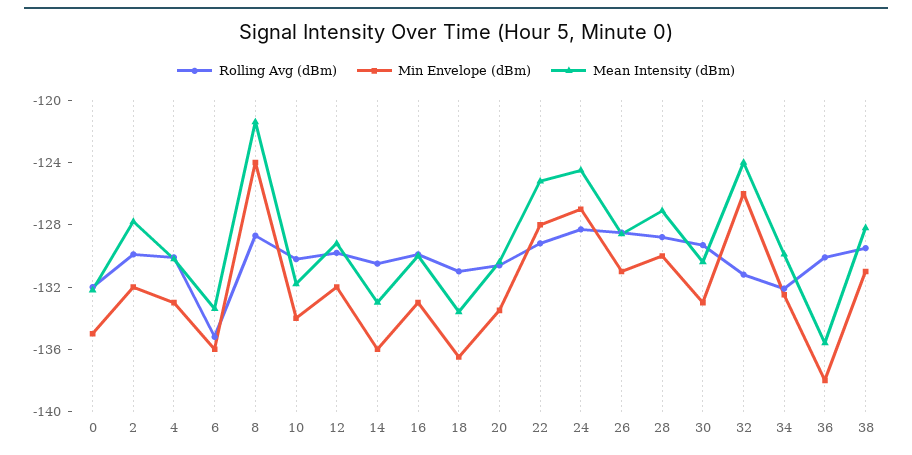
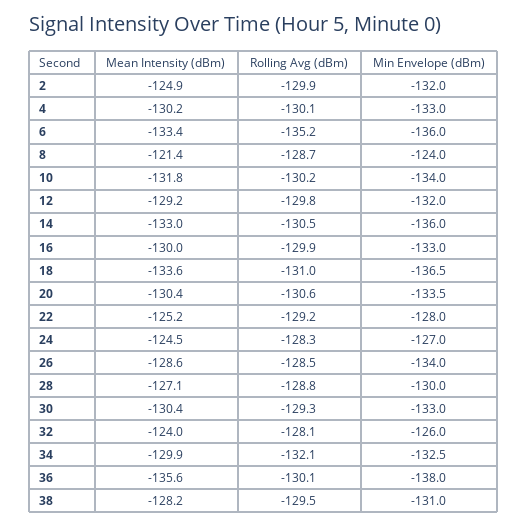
  {
    "Rolling Avg (dBm)": {
-     "0": -132,
      "2": -129.9,
      "4": -130.1,
      "6": -135.2,
      "8": -128.7,
      "10": -130.2,
      "12": -129.8,
      "14": -130.5,
      "16": -129.9,
      "18": -131,
      "20": -130.6,
      "22": -129.2,
      "24": -128.3,
      "26": -128.5,
      "28": -128.8,
      "30": -129.3,
-     "32": -131,
+     "32": -128.1,
      "34": -132.1,
      "36": -130.1,
      "38": -129.5
    },
    "Min Envelope (dBm)": {
-     "0": -135,
      "2": -132,
      "4": -133,
      "6": -136,
      "8": -124,
      "10": -134,
      "12": -132,
      "14": -136,
      "16": -133,
      "18": -136.5,
      "20": -133.5,
      "22": -128,
      "24": -127,
-     "26": -131,
+     "26": -134,
      "28": -130,
      "30": -133,
      "32": -126,
      "34": -132.5,
      "36": -138,
      "38": -131
    },
    "Mean Intensity (dBm)": {
-     "0": -132,
-     "2": -128,
+     "2": -124.9,
      "4": -130.2,
      "6": -133.4,
      "8": -121.4,
      "10": -131.8,
      "12": -129.2,
      "14": -133,
      "16": -130,
      "18": -133.6,
      "20": -130.4,
      "22": -125.2,
      "24": -124.5,
      "26": -128.6,
      "28": -127.1,
      "30": -130.4,
      "32": -124,
      "34": -129.9,
      "36": -135.6,
      "38": -128.2
    }
  }

